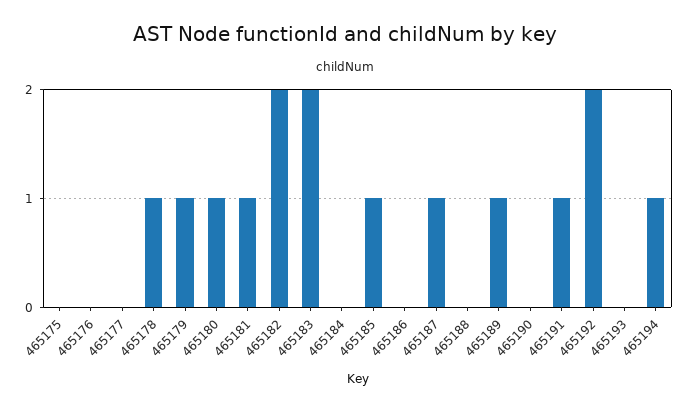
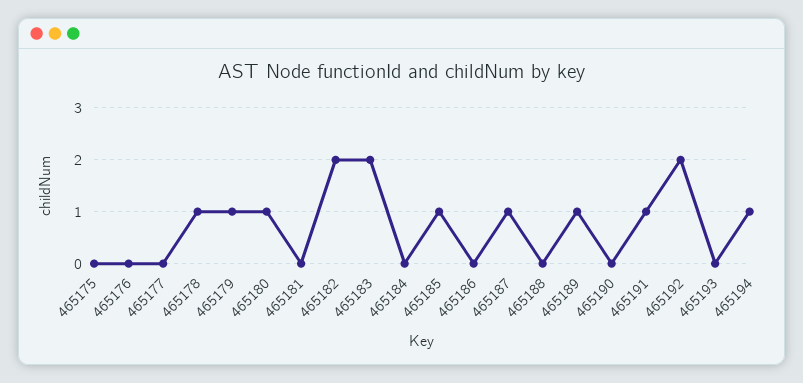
  {
    "465175": 0,
    "465176": 0,
    "465177": 0,
    "465178": 1,
    "465179": 1,
    "465180": 1,
-   "465181": 1,
+   "465181": 0,
    "465182": 2,
    "465183": 2,
    "465184": 0,
    "465185": 1,
    "465186": 0,
    "465187": 1,
    "465188": 0,
    "465189": 1,
    "465190": 0,
    "465191": 1,
    "465192": 2,
    "465193": 0,
    "465194": 1
  }

